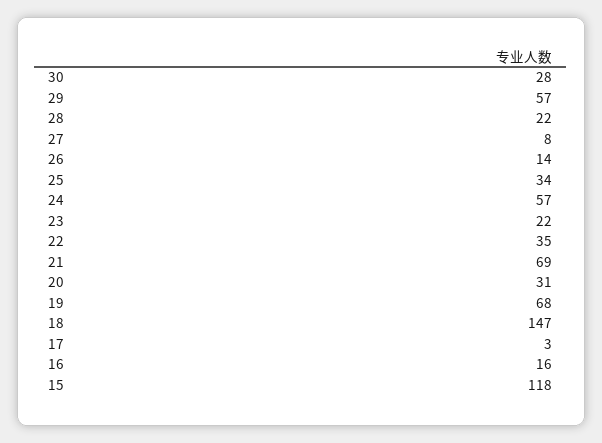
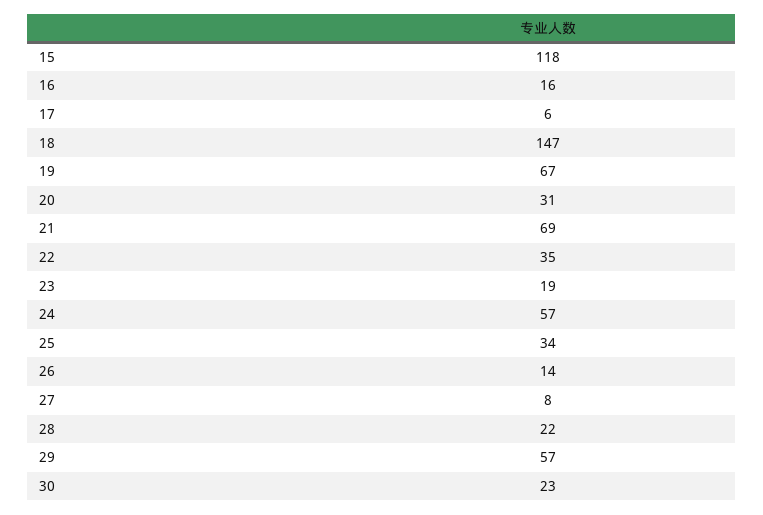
  {
-   "30": 28,
+   "30": 23,
    "29": 57,
    "28": 22,
    "27": 8,
    "26": 14,
    "25": 34,
    "24": 57,
-   "23": 22,
+   "23": 19,
    "22": 35,
    "21": 69,
    "20": 31,
-   "19": 68,
+   "19": 67,
    "18": 147,
-   "17": 3,
+   "17": 6,
    "16": 16,
    "15": 118
  }

